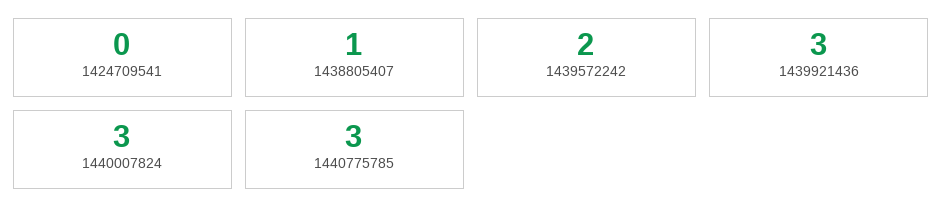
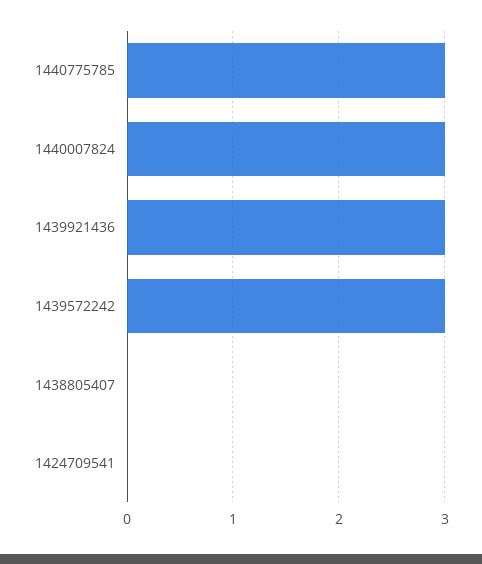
  {
    "1424709541": 0,
-   "1438805407": 1,
+   "1438805407": 0,
-   "1439572242": 2,
+   "1439572242": 3,
    "1439921436": 3,
    "1440007824": 3,
    "1440775785": 3
  }

